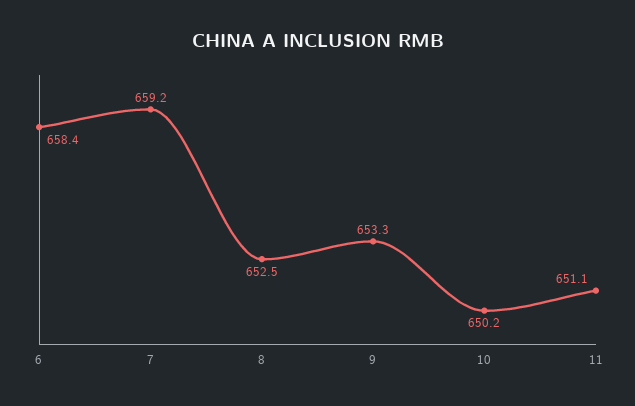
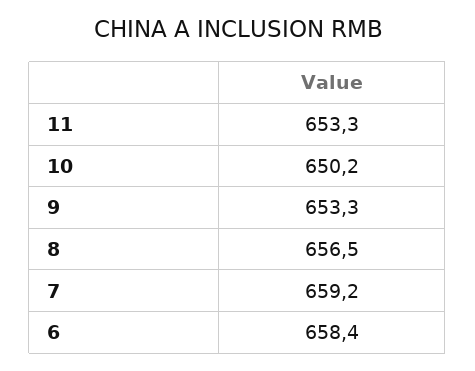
  {
    "6": 658.4,
    "7": 659.2,
-   "8": 652.5,
+   "8": 656.5,
    "9": 653.3,
    "10": 650.2,
-   "11": 651.1
+   "11": 653.3
  }

